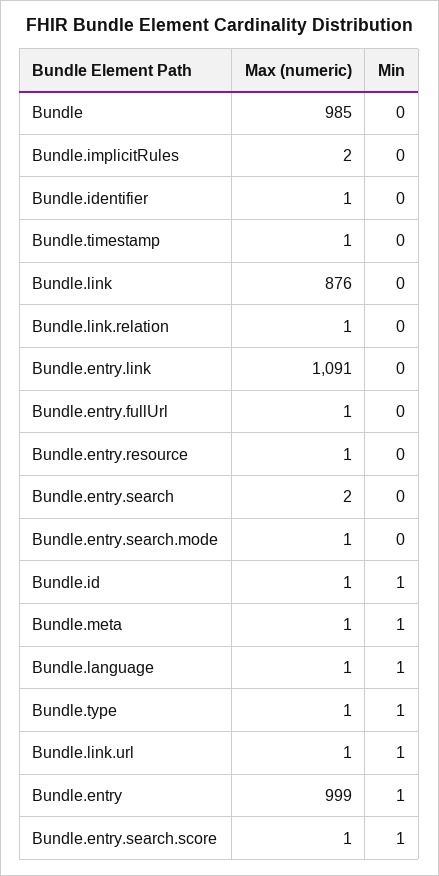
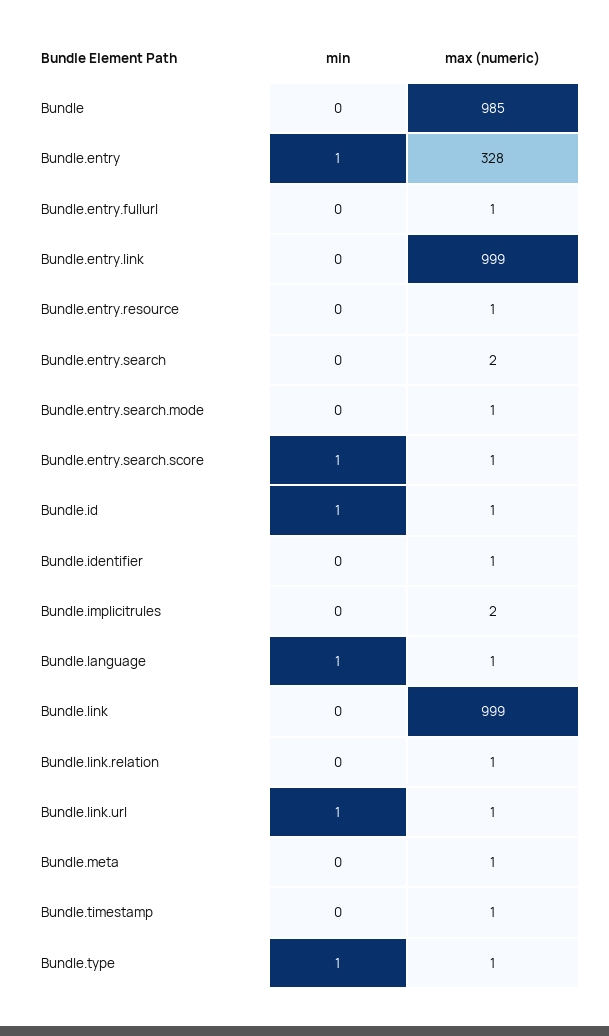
  {
    "Max (numeric)": {
      "Bundle": 985,
      "Bundle.implicitRules": 2,
      "Bundle.identifier": 1,
      "Bundle.timestamp": 1,
-     "Bundle.link": 876,
+     "Bundle.link": 999,
      "Bundle.link.relation": 1,
-     "Bundle.entry.link": 1091,
+     "Bundle.entry.link": 999,
      "Bundle.entry.fullUrl": 1,
      "Bundle.entry.resource": 1,
      "Bundle.entry.search": 2,
      "Bundle.entry.search.mode": 1,
      "Bundle.id": 1,
      "Bundle.meta": 1,
      "Bundle.language": 1,
      "Bundle.type": 1,
      "Bundle.link.url": 1,
-     "Bundle.entry": 999,
+     "Bundle.entry": 328,
      "Bundle.entry.search.score": 1
    },
    "Min": {
      "Bundle": 0,
      "Bundle.implicitRules": 0,
      "Bundle.identifier": 0,
      "Bundle.timestamp": 0,
      "Bundle.link": 0,
      "Bundle.link.relation": 0,
      "Bundle.entry.link": 0,
      "Bundle.entry.fullUrl": 0,
      "Bundle.entry.resource": 0,
      "Bundle.entry.search": 0,
      "Bundle.entry.search.mode": 0,
      "Bundle.id": 1,
-     "Bundle.meta": 1,
+     "Bundle.meta": 0,
      "Bundle.language": 1,
      "Bundle.type": 1,
      "Bundle.link.url": 1,
      "Bundle.entry": 1,
      "Bundle.entry.search.score": 1
    }
  }

